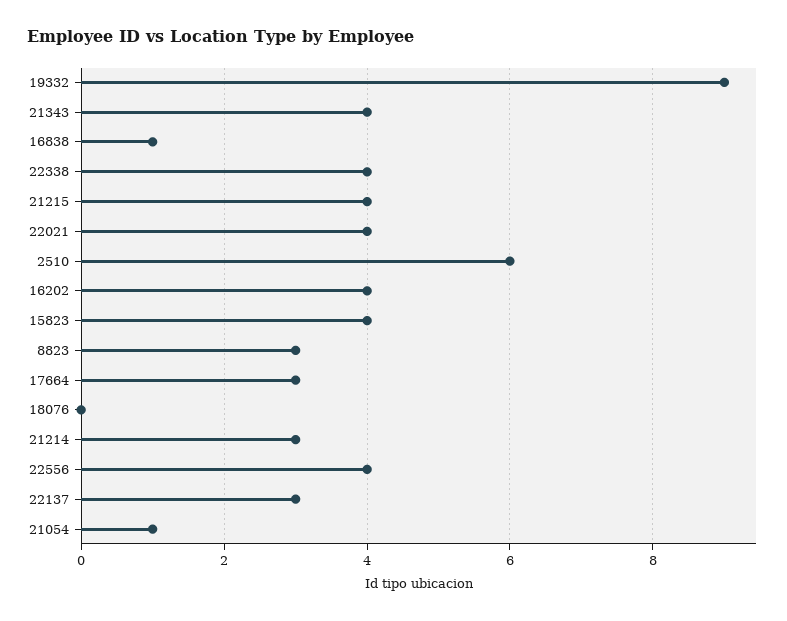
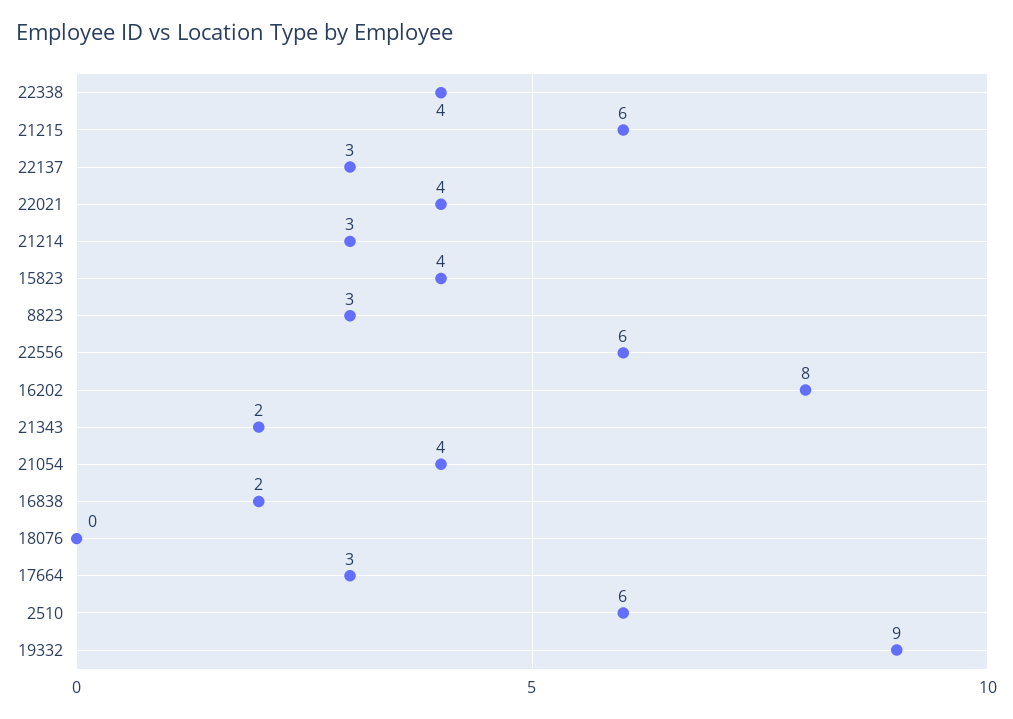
  {
    "19332": 9,
-   "21343": 4,
+   "21343": 2,
-   "16838": 1,
+   "16838": 2,
    "22338": 4,
-   "21215": 4,
+   "21215": 6,
    "22021": 4,
    "2510": 6,
-   "16202": 4,
+   "16202": 8,
    "15823": 4,
    "8823": 3,
    "17664": 3,
    "18076": 0,
    "21214": 3,
-   "22556": 4,
+   "22556": 6,
    "22137": 3,
-   "21054": 1
+   "21054": 4
  }

